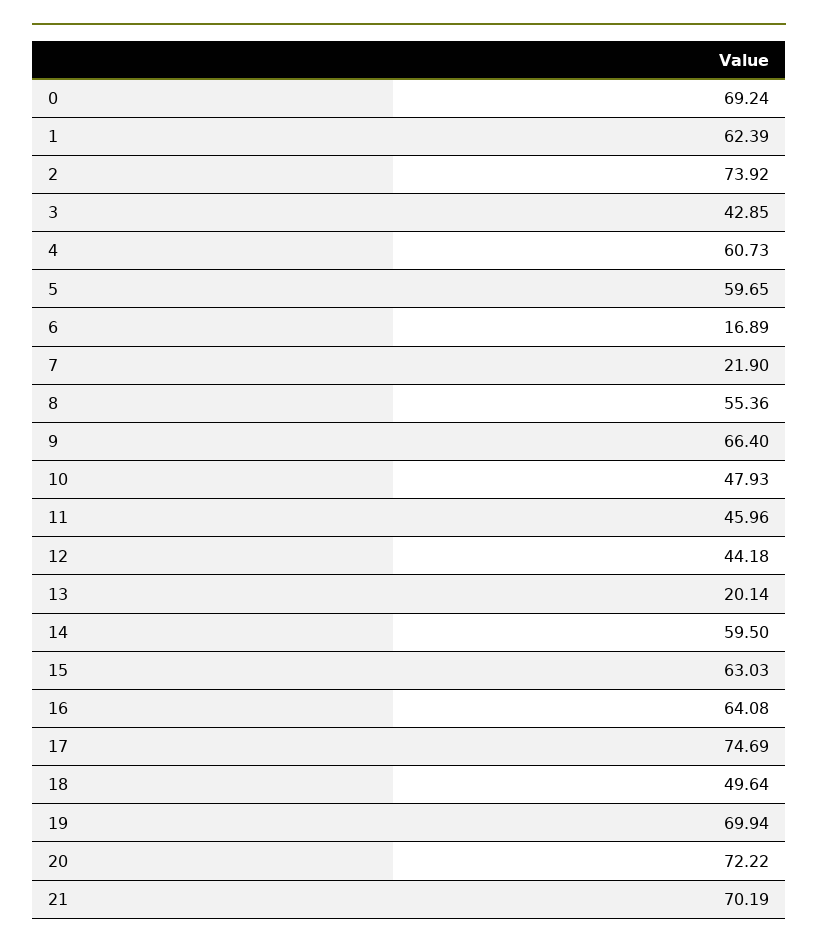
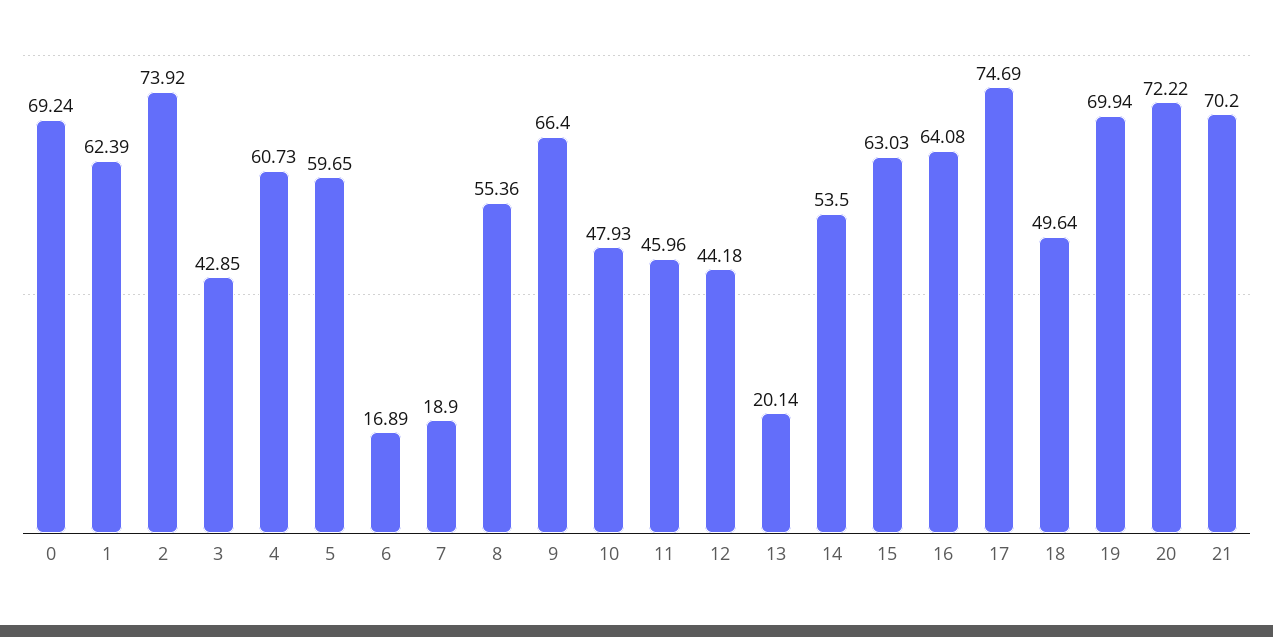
  {
    "0": 69.24,
    "1": 62.39,
    "2": 73.92,
    "3": 42.85,
    "4": 60.73,
    "5": 59.65,
    "6": 16.89,
-   "7": 21.9,
+   "7": 18.9,
    "8": 55.36,
    "9": 66.4,
    "10": 47.93,
    "11": 45.96,
    "12": 44.18,
    "13": 20.14,
-   "14": 59.5,
+   "14": 53.5,
    "15": 63.03,
    "16": 64.08,
    "17": 74.69,
    "18": 49.64,
    "19": 69.94,
    "20": 72.22,
-   "21": 70.19
+   "21": 70.2
  }

